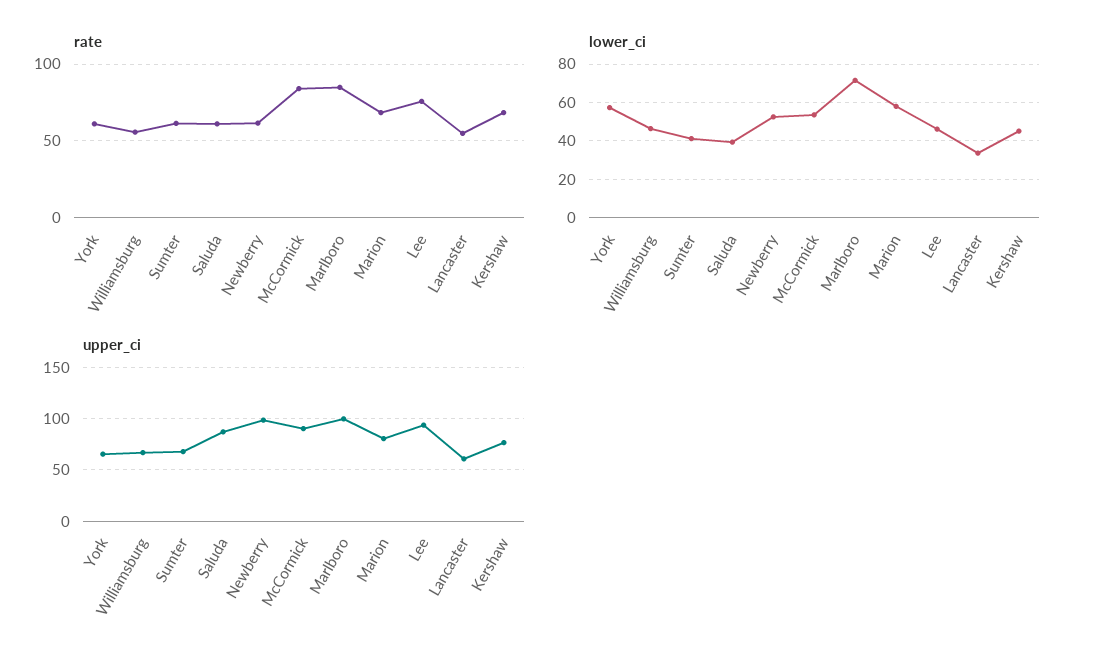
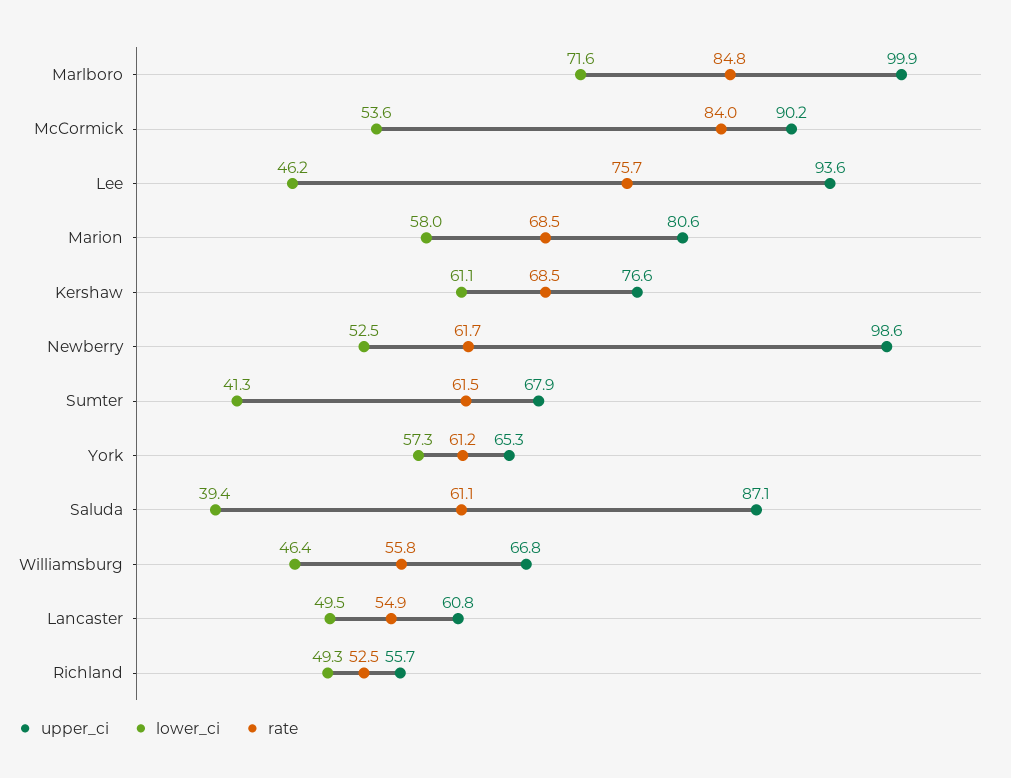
  {
    "rate": {
      "York": 61.2,
      "Williamsburg": 55.8,
      "Sumter": 61.5,
      "Saluda": 61.1,
      "Newberry": 61.7,
      "McCormick": 84,
      "Marlboro": 84.8,
      "Marion": 68.5,
      "Lee": 75.7,
      "Lancaster": 54.9,
-     "Kershaw": 68.5
+     "Kershaw": 68.5,
+     "Richland": 52.5
    },
    "lower_ci": {
      "York": 57.3,
      "Williamsburg": 46.4,
      "Sumter": 41.3,
      "Saluda": 39.4,
      "Newberry": 52.5,
      "McCormick": 53.6,
      "Marlboro": 71.6,
      "Marion": 58,
      "Lee": 46.2,
-     "Lancaster": 35,
+     "Lancaster": 49.5,
-     "Kershaw": 45
+     "Kershaw": 61.1,
+     "Richland": 49.3
    },
    "upper_ci": {
      "York": 65.3,
      "Williamsburg": 66.8,
      "Sumter": 67.9,
      "Saluda": 87.1,
      "Newberry": 98.6,
      "McCormick": 90.2,
      "Marlboro": 99.9,
      "Marion": 80.6,
      "Lee": 93.6,
      "Lancaster": 60.8,
-     "Kershaw": 76.6
+     "Kershaw": 76.6,
+     "Richland": 55.7
    }
  }

